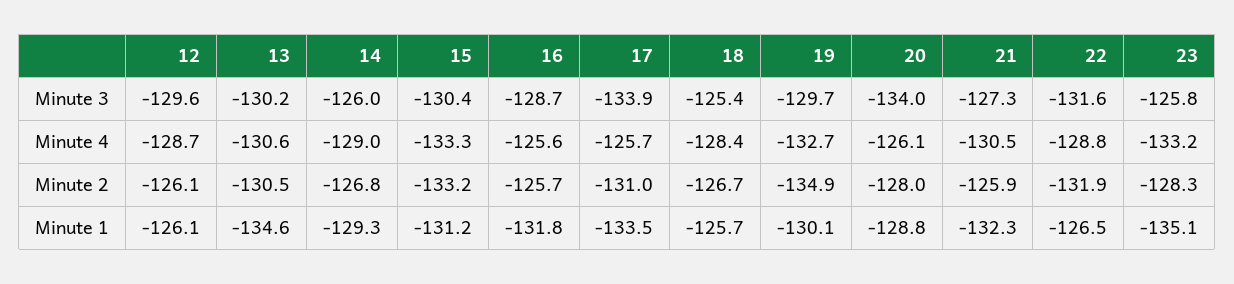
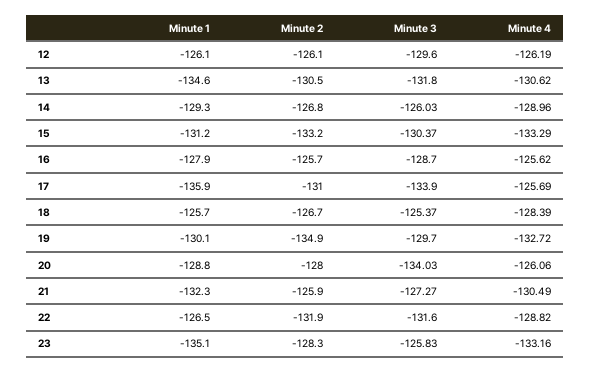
  {
    "12": {
      "Minute 3": -129.6,
-     "Minute 4": -128.7,
+     "Minute 4": -126.19,
      "Minute 2": -126.1,
      "Minute 1": -126.1
    },
    "13": {
-     "Minute 3": -130.2,
+     "Minute 3": -131.8,
      "Minute 4": -130.62,
      "Minute 2": -130.5,
      "Minute 1": -134.6
    },
    "14": {
      "Minute 3": -126.03,
      "Minute 4": -128.96,
      "Minute 2": -126.8,
      "Minute 1": -129.3
    },
    "15": {
      "Minute 3": -130.37,
      "Minute 4": -133.29,
      "Minute 2": -133.2,
      "Minute 1": -131.2
    },
    "16": {
      "Minute 3": -128.7,
      "Minute 4": -125.62,
      "Minute 2": -125.7,
-     "Minute 1": -131.8
+     "Minute 1": -127.9
    },
    "17": {
      "Minute 3": -133.9,
      "Minute 4": -125.69,
      "Minute 2": -131,
-     "Minute 1": -133.5
+     "Minute 1": -135.9
    },
    "18": {
      "Minute 3": -125.37,
      "Minute 4": -128.39,
      "Minute 2": -126.7,
      "Minute 1": -125.7
    },
    "19": {
      "Minute 3": -129.7,
      "Minute 4": -132.72,
      "Minute 2": -134.9,
      "Minute 1": -130.1
    },
    "20": {
      "Minute 3": -134.03,
      "Minute 4": -126.06,
      "Minute 2": -128,
      "Minute 1": -128.8
    },
    "21": {
      "Minute 3": -127.27,
      "Minute 4": -130.49,
      "Minute 2": -125.9,
      "Minute 1": -132.3
    },
    "22": {
      "Minute 3": -131.6,
      "Minute 4": -128.82,
      "Minute 2": -131.9,
      "Minute 1": -126.5
    },
    "23": {
      "Minute 3": -125.83,
      "Minute 4": -133.16,
      "Minute 2": -128.3,
      "Minute 1": -135.1
    }
  }

